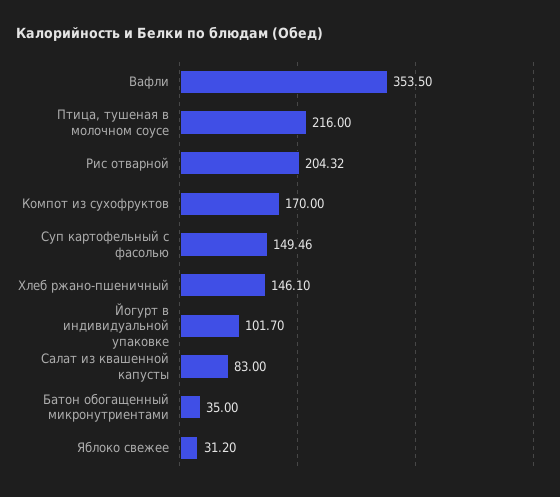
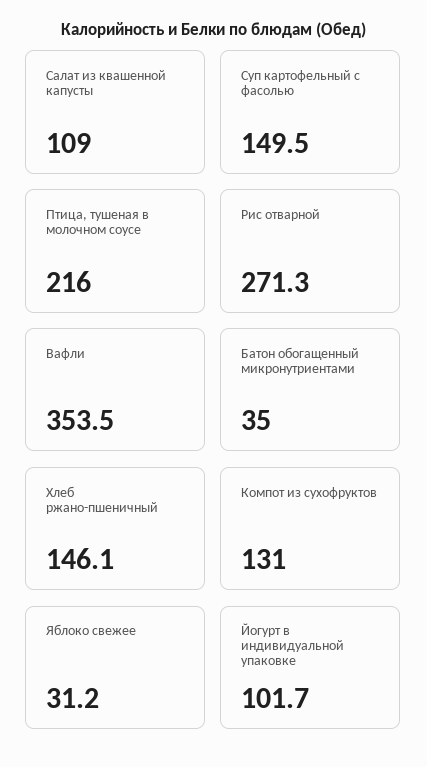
  {
    "Вафли": 353.5,
    "Птица, тушеная в молочном соусе": 216,
-   "Рис отварной": 204.32,
+   "Рис отварной": 271.3,
-   "Компот из сухофруктов": 170,
+   "Компот из сухофруктов": 131,
    "Суп картофельный с фасолью": 149.46,
    "Хлеб ржано-пшеничный": 146.1,
    "Йогурт в индивидуальной упаковке": 101.7,
-   "Салат из квашенной капусты": 83,
+   "Салат из квашенной капусты": 109,
    "Батон обогащенный микронутриентами": 35,
    "Яблоко свежее": 31.2
  }

